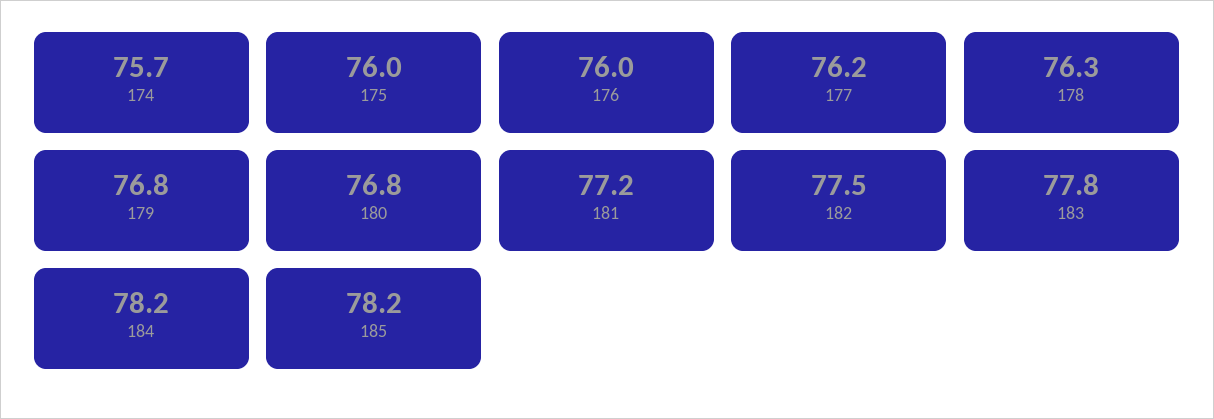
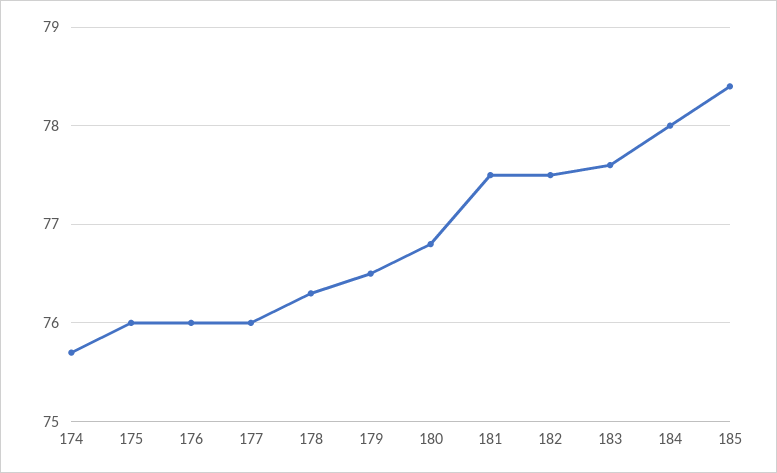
  {
    "174": 75.7,
    "175": 76,
    "176": 76,
-   "177": 76.2,
+   "177": 76,
    "178": 76.3,
-   "179": 76.8,
+   "179": 76.5,
    "180": 76.8,
-   "181": 77.2,
+   "181": 77.5,
    "182": 77.5,
-   "183": 77.8,
+   "183": 77.6,
-   "184": 78.2,
+   "184": 78,
-   "185": 78.2
+   "185": 78.4
  }

